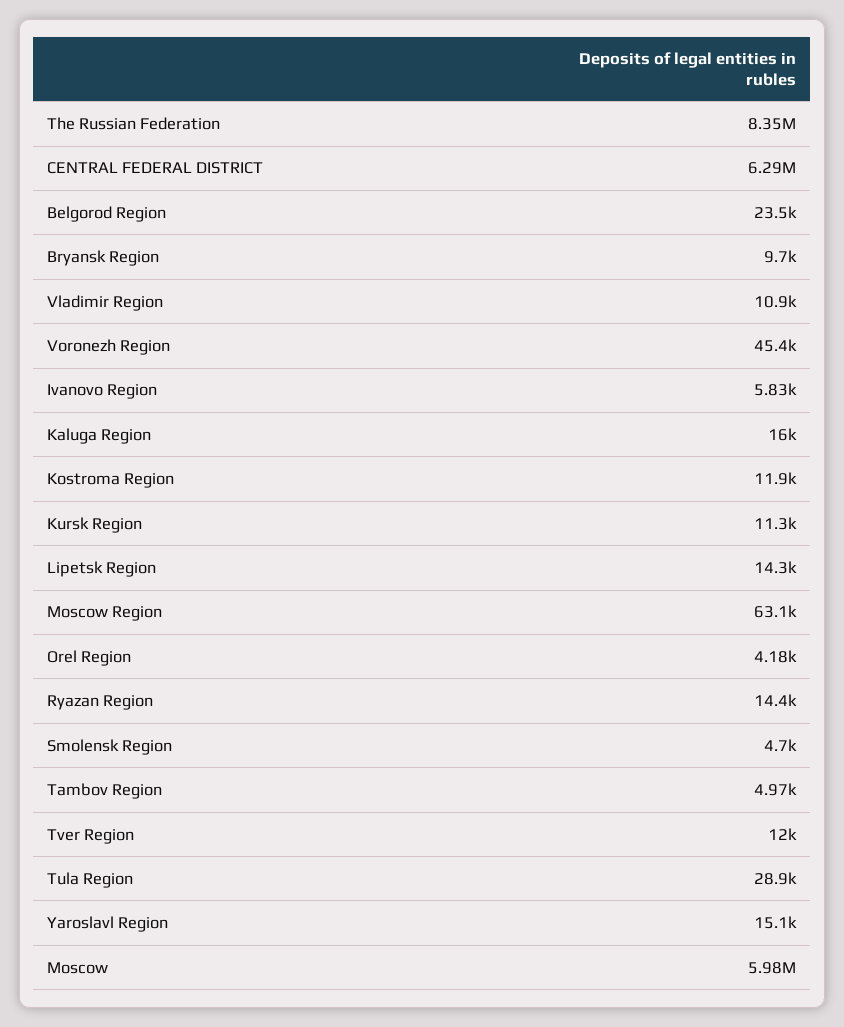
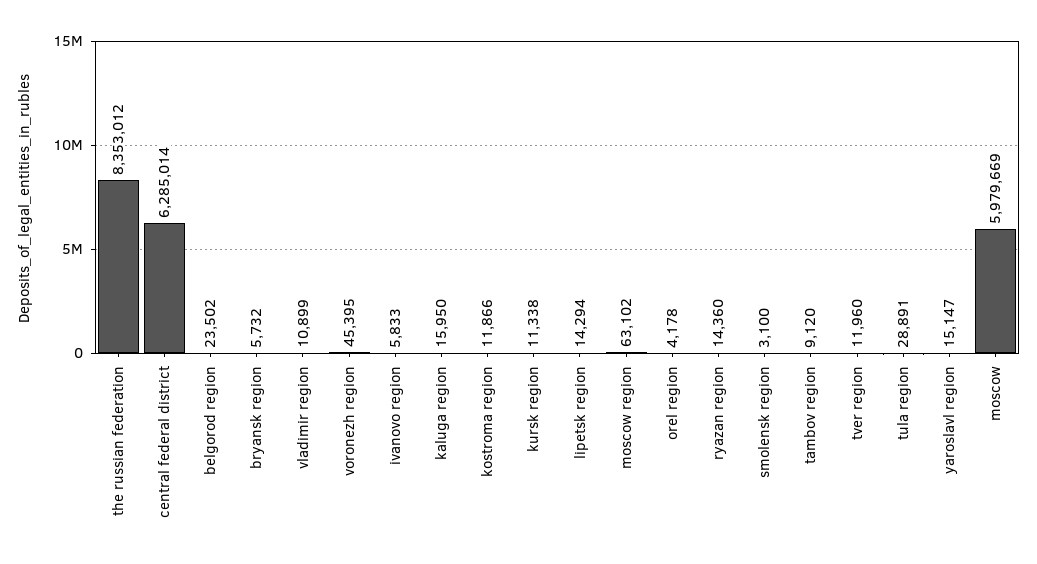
  {
    "The Russian Federation": 8353012,
    "CENTRAL FEDERAL DISTRICT": 6285014,
    "Belgorod Region": 23502,
-   "Bryansk Region": 9700,
+   "Bryansk Region": 5732,
    "Vladimir Region": 10899,
    "Voronezh Region": 45395,
    "Ivanovo Region": 5833,
    "Kaluga Region": 15950,
    "Kostroma Region": 11866,
    "Kursk Region": 11338,
    "Lipetsk Region": 14294,
    "Moscow Region": 63102,
    "Orel Region": 4178,
    "Ryazan Region": 14360,
-   "Smolensk Region": 4700,
+   "Smolensk Region": 3100,
-   "Tambov Region": 4970,
+   "Tambov Region": 9120,
    "Tver Region": 11960,
    "Tula Region": 28891,
    "Yaroslavl Region": 15147,
    "Moscow": 5979669
  }

